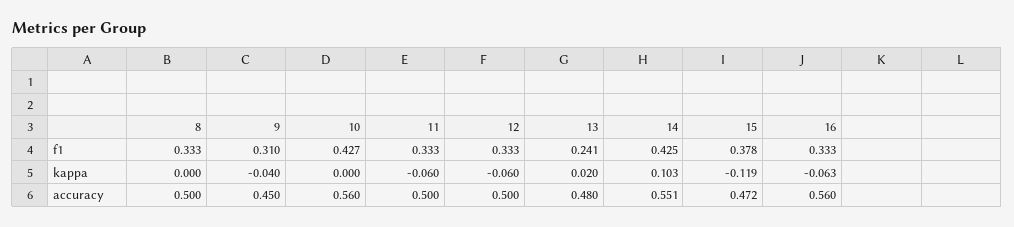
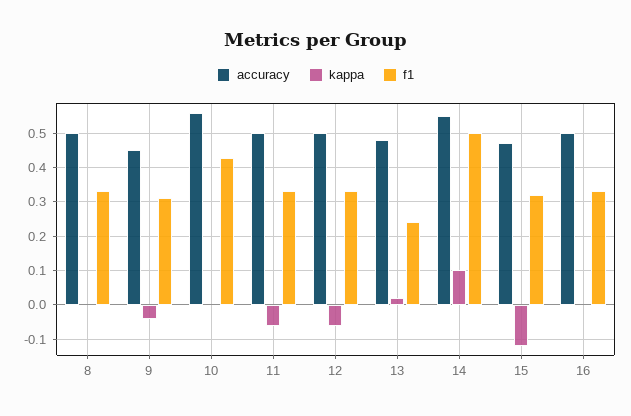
  {
    "f1": {
      "8": 0.333,
      "9": 0.31,
      "10": 0.427,
      "11": 0.333,
      "12": 0.333,
      "13": 0.241,
-     "14": 0.425,
+     "14": 0.5,
-     "15": 0.378,
+     "15": 0.32,
      "16": 0.333
    },
    "kappa": {
      "8": 0,
      "9": -0.04,
      "10": 0,
      "11": -0.06,
      "12": -0.06,
      "13": 0.02,
      "14": 0.103,
      "15": -0.119,
-     "16": -0.063
+     "16": 0
    },
    "accuracy": {
      "8": 0.5,
      "9": 0.45,
      "10": 0.56,
      "11": 0.5,
      "12": 0.5,
      "13": 0.48,
      "14": 0.551,
      "15": 0.472,
-     "16": 0.56
+     "16": 0.5
    }
  }

